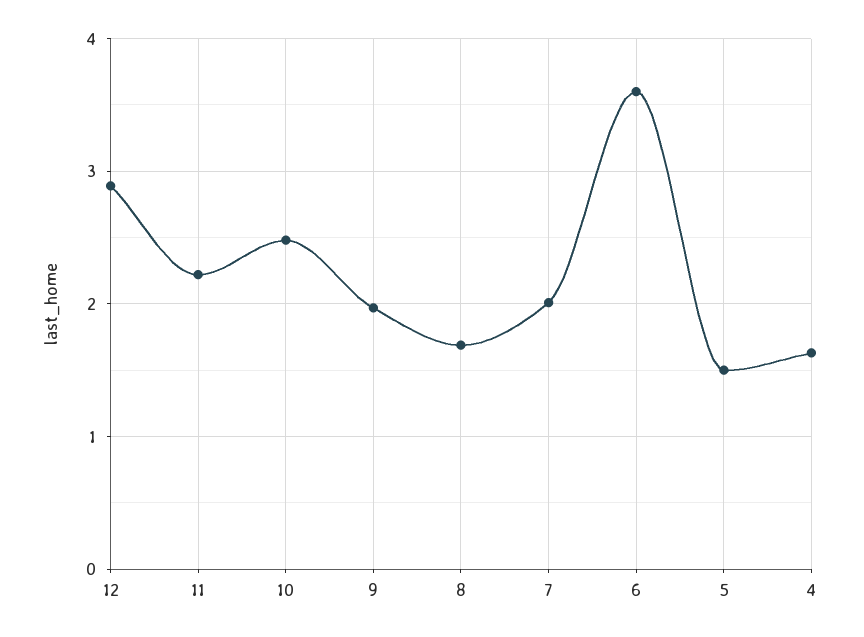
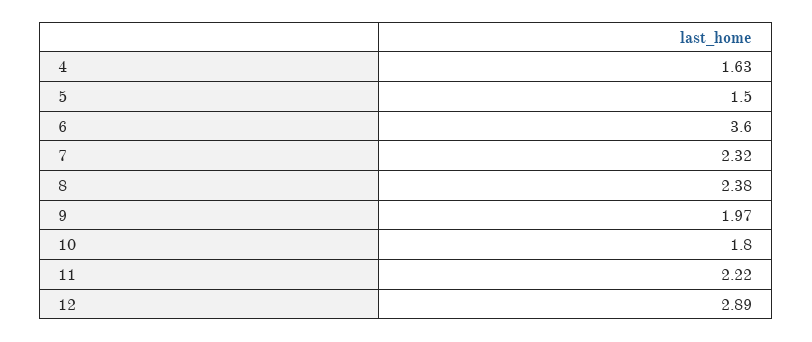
  {
    "12": 2.89,
    "11": 2.22,
-   "10": 2.5,
+   "10": 1.8,
    "9": 1.97,
-   "8": 1.7,
+   "8": 2.38,
-   "7": 2,
+   "7": 2.32,
    "6": 3.6,
    "5": 1.5,
    "4": 1.63
  }

